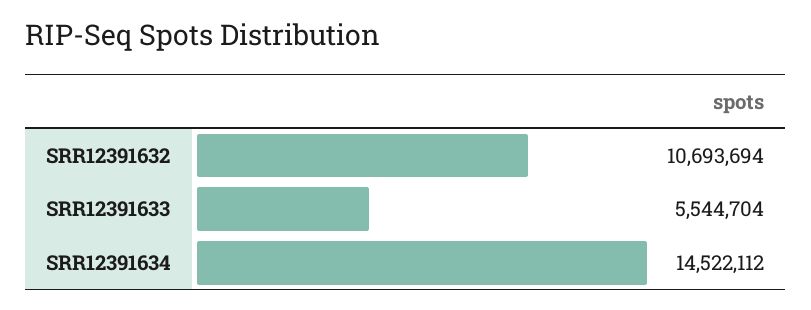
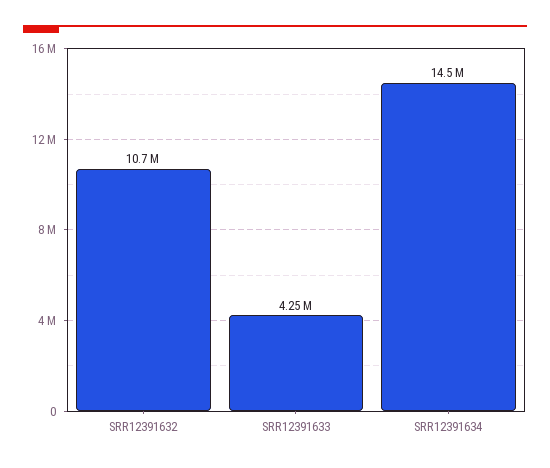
  {
    "SRR12391632": 10693694,
-   "SRR12391633": 5544704,
+   "SRR12391633": 4250000,
    "SRR12391634": 14522112
  }

